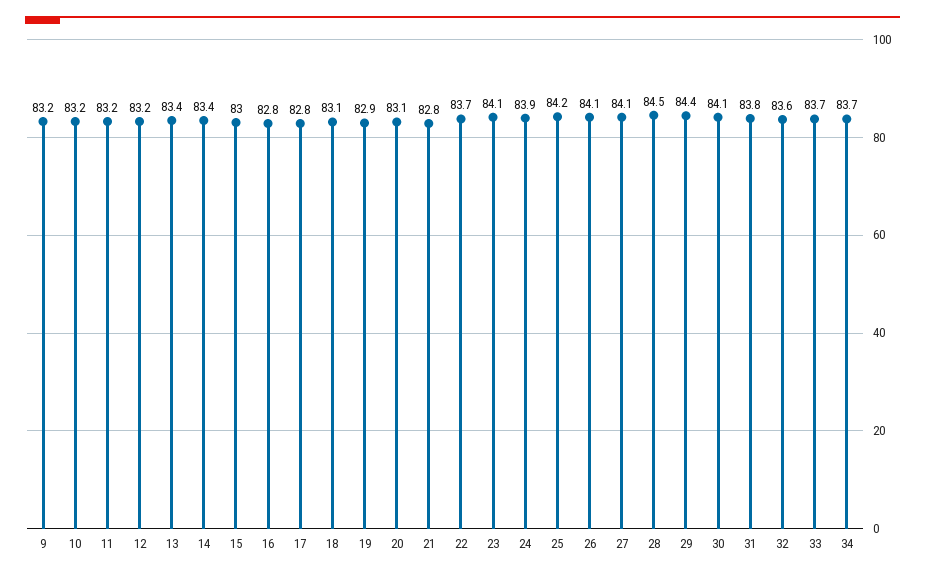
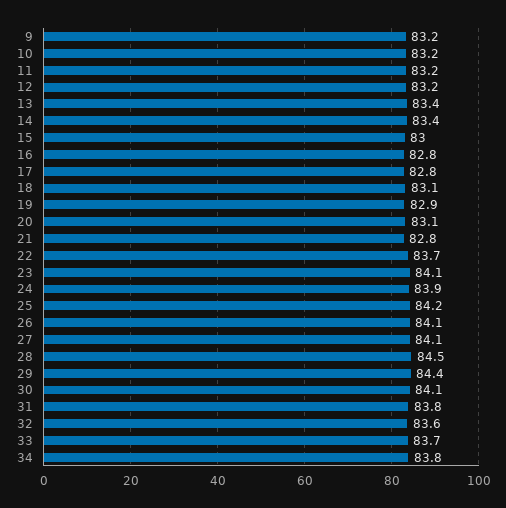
  {
    "9": 83.2,
    "10": 83.2,
    "11": 83.2,
    "12": 83.2,
    "13": 83.4,
    "14": 83.4,
    "15": 83,
    "16": 82.8,
    "17": 82.8,
    "18": 83.1,
    "19": 82.9,
    "20": 83.1,
    "21": 82.8,
    "22": 83.7,
    "23": 84.1,
    "24": 83.9,
    "25": 84.2,
    "26": 84.1,
    "27": 84.1,
    "28": 84.5,
    "29": 84.4,
    "30": 84.1,
    "31": 83.8,
    "32": 83.6,
    "33": 83.7,
-   "34": 83.7
+   "34": 83.8
  }

